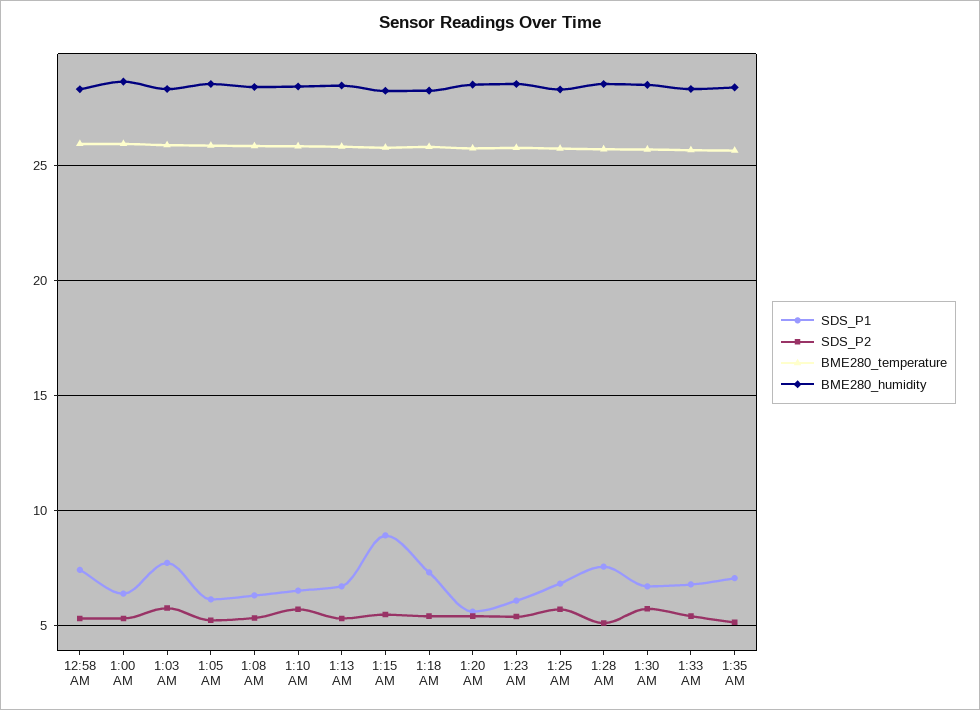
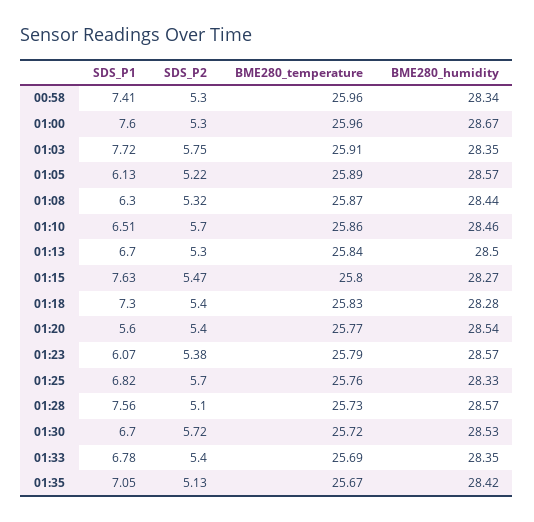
  {
    "SDS_P1": {
      "12:58 AM": 7.41,
-     "1:00 AM": 6.5,
+     "1:00 AM": 7.6,
      "1:03 AM": 7.72,
      "1:05 AM": 6.13,
      "1:08 AM": 6.3,
      "1:10 AM": 6.51,
      "1:13 AM": 6.7,
-     "1:15 AM": 9,
+     "1:15 AM": 7.63,
      "1:18 AM": 7.3,
      "1:20 AM": 5.6,
      "1:23 AM": 6.07,
      "1:25 AM": 6.82,
      "1:28 AM": 7.56,
      "1:30 AM": 6.7,
      "1:33 AM": 6.78,
      "1:35 AM": 7.05
    },
    "SDS_P2": {
      "12:58 AM": 5.3,
      "1:00 AM": 5.3,
      "1:03 AM": 5.75,
      "1:05 AM": 5.22,
      "1:08 AM": 5.32,
      "1:10 AM": 5.7,
      "1:13 AM": 5.3,
      "1:15 AM": 5.47,
      "1:18 AM": 5.4,
      "1:20 AM": 5.4,
      "1:23 AM": 5.38,
      "1:25 AM": 5.7,
      "1:28 AM": 5.1,
      "1:30 AM": 5.72,
      "1:33 AM": 5.4,
      "1:35 AM": 5.13
    },
    "BME280_temperature": {
      "12:58 AM": 25.96,
      "1:00 AM": 25.96,
      "1:03 AM": 25.91,
      "1:05 AM": 25.89,
      "1:08 AM": 25.87,
      "1:10 AM": 25.86,
      "1:13 AM": 25.84,
      "1:15 AM": 25.8,
      "1:18 AM": 25.83,
      "1:20 AM": 25.77,
      "1:23 AM": 25.79,
      "1:25 AM": 25.76,
      "1:28 AM": 25.73,
      "1:30 AM": 25.72,
      "1:33 AM": 25.69,
      "1:35 AM": 25.67
    },
    "BME280_humidity": {
      "12:58 AM": 28.34,
      "1:00 AM": 28.67,
      "1:03 AM": 28.35,
      "1:05 AM": 28.57,
      "1:08 AM": 28.44,
      "1:10 AM": 28.46,
      "1:13 AM": 28.5,
      "1:15 AM": 28.27,
      "1:18 AM": 28.28,
      "1:20 AM": 28.54,
      "1:23 AM": 28.57,
      "1:25 AM": 28.33,
      "1:28 AM": 28.57,
      "1:30 AM": 28.53,
      "1:33 AM": 28.35,
      "1:35 AM": 28.42
    }
  }

